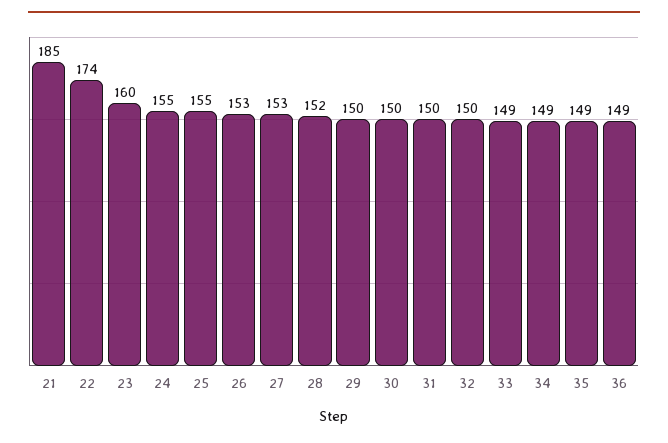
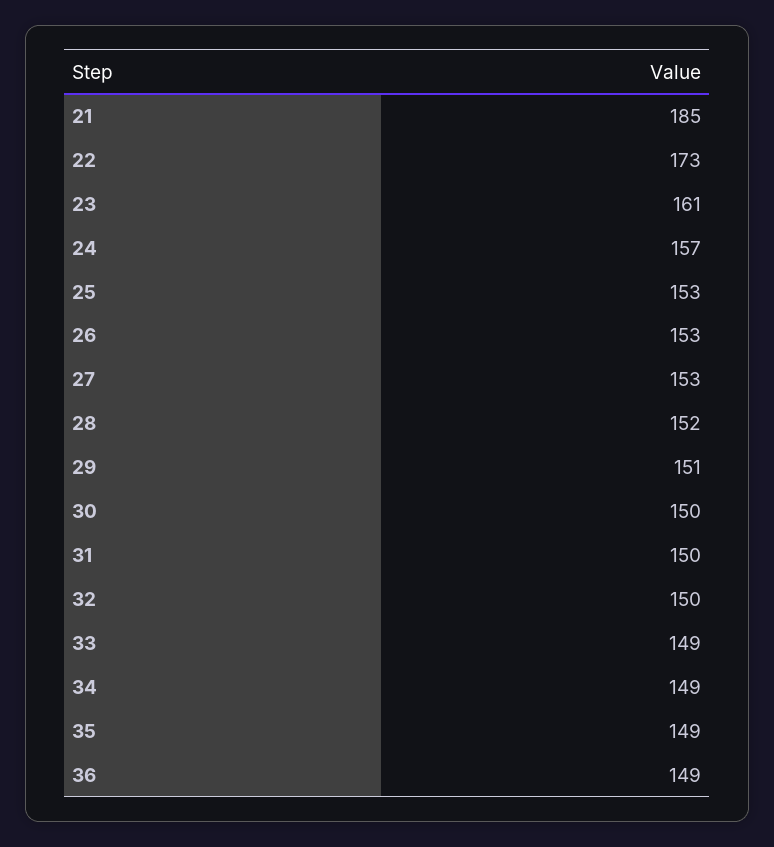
  {
    "21": 185,
-   "22": 174,
+   "22": 173,
-   "23": 160,
+   "23": 161,
-   "24": 155,
+   "24": 157,
-   "25": 155,
+   "25": 153,
    "26": 153,
    "27": 153,
    "28": 152,
-   "29": 150,
+   "29": 151,
    "30": 150,
    "31": 150,
    "32": 150,
    "33": 149,
    "34": 149,
    "35": 149,
    "36": 149
  }

